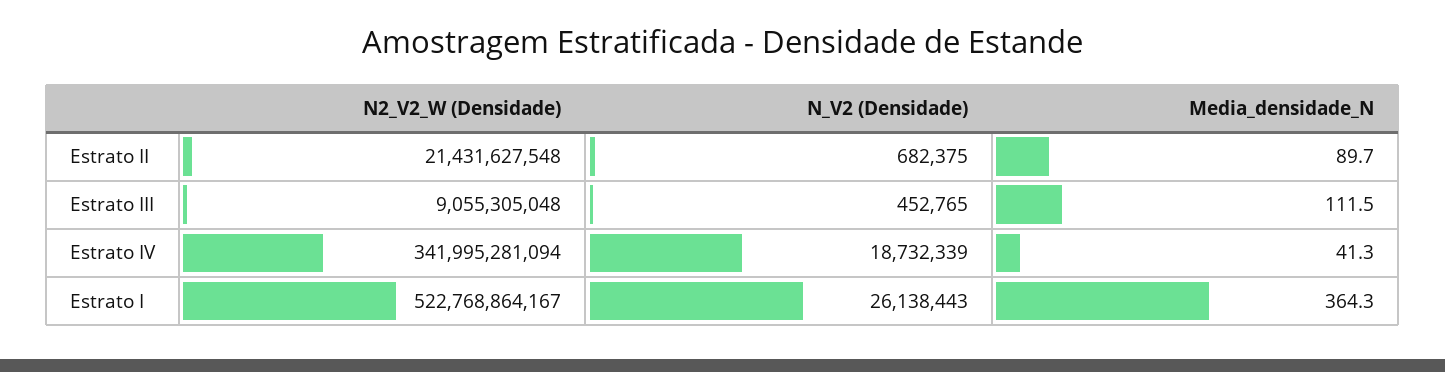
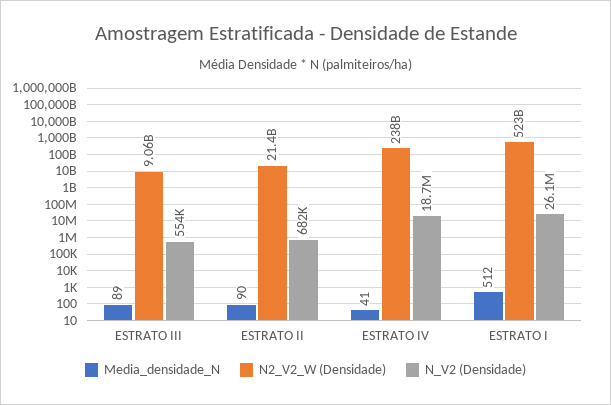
  {
    "N2_V2_W (Densidade)": {
      "Estrato II": 21431627548,
      "Estrato III": 9055305048,
-     "Estrato IV": 341995281094,
+     "Estrato IV": 238000000000,
      "Estrato I": 522768864167
    },
    "N_V2 (Densidade)": {
      "Estrato II": 682375,
-     "Estrato III": 452765,
+     "Estrato III": 554000,
      "Estrato IV": 18732339,
      "Estrato I": 26138443
    },
    "Media_densidade_N": {
      "Estrato II": 89.7,
-     "Estrato III": 111.5,
+     "Estrato III": 89,
      "Estrato IV": 41.3,
-     "Estrato I": 364.3
+     "Estrato I": 512
    }
  }

